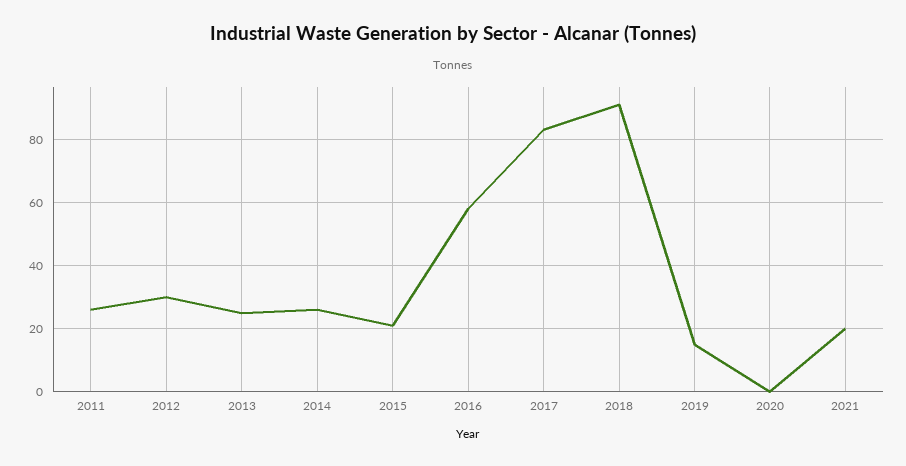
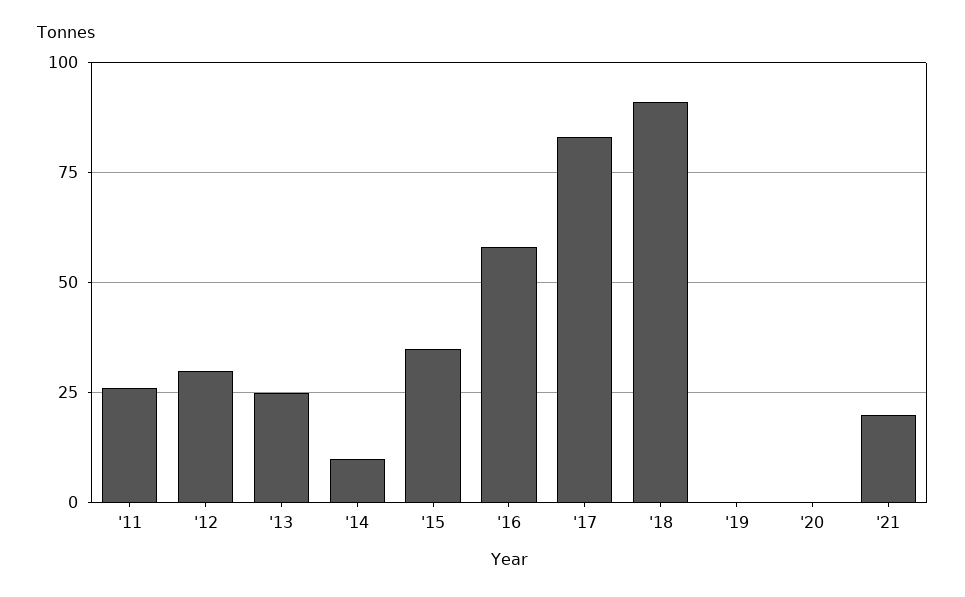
  {
    "2011": 25,
    "2012": 30,
    "2013": 25,
-   "2014": 25,
+   "2014": 10,
-   "2015": 20,
+   "2015": 35,
    "2016": 60,
    "2017": 85,
    "2018": 90,
-   "2019": 15,
+   "2019": 0,
    "2020": 0,
    "2021": 20
  }

